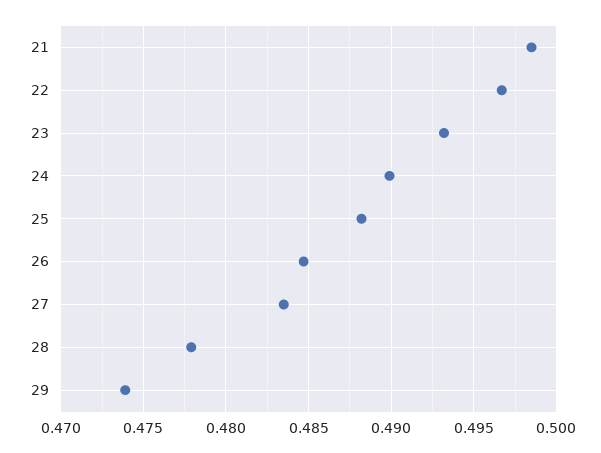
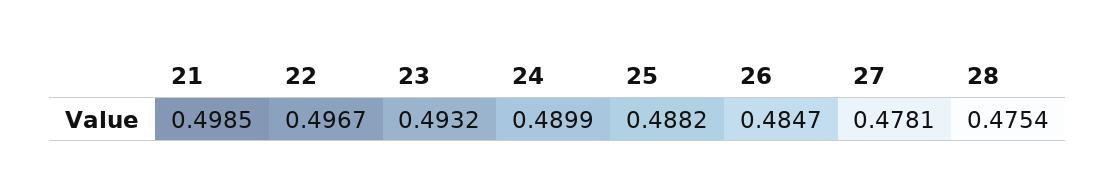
  {
    "21": 0.4985,
    "22": 0.4967,
    "23": 0.4932,
    "24": 0.4899,
    "25": 0.4882,
    "26": 0.4847,
-   "27": 0.4835,
+   "27": 0.4781,
-   "28": 0.478,
+   "28": 0.4754
-   "29": 0.474
  }

